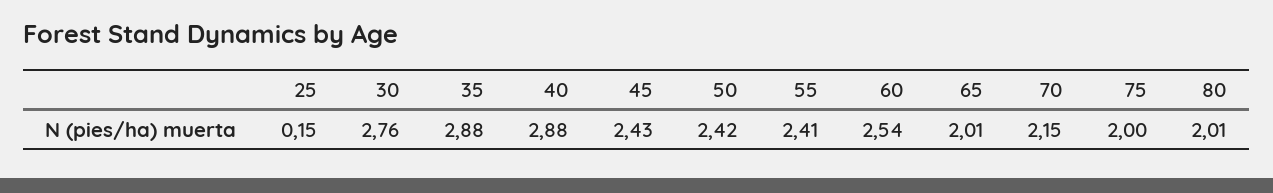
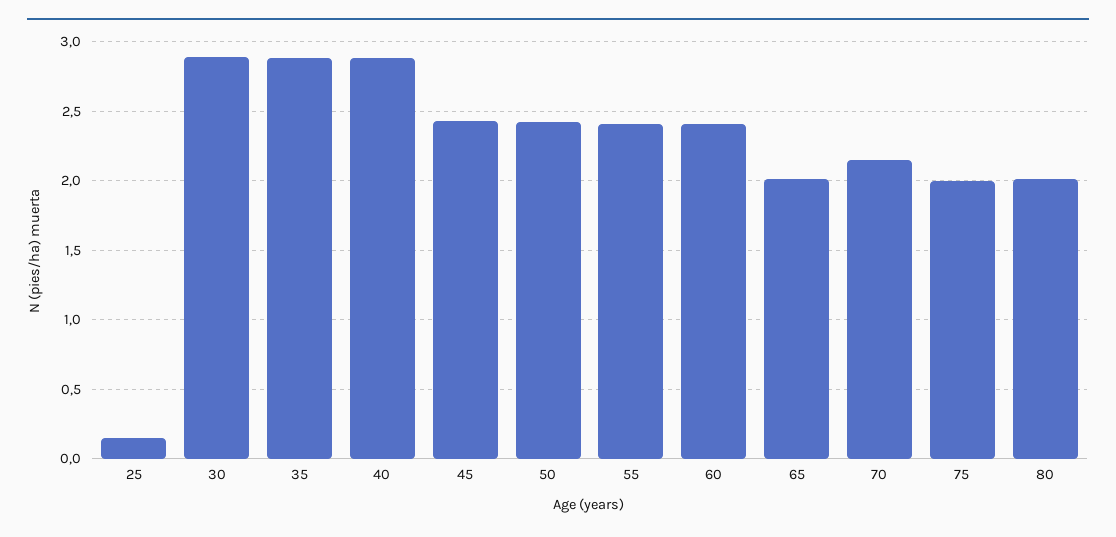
  {
    "25": 0.15,
-   "30": 2.76,
+   "30": 2.9,
    "35": 2.88,
    "40": 2.88,
    "45": 2.43,
    "50": 2.42,
    "55": 2.41,
-   "60": 2.54,
+   "60": 2.4,
    "65": 2.01,
    "70": 2.15,
    "75": 2,
    "80": 2.01
  }

